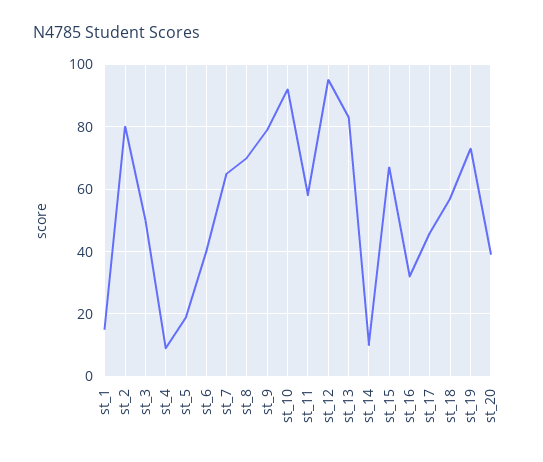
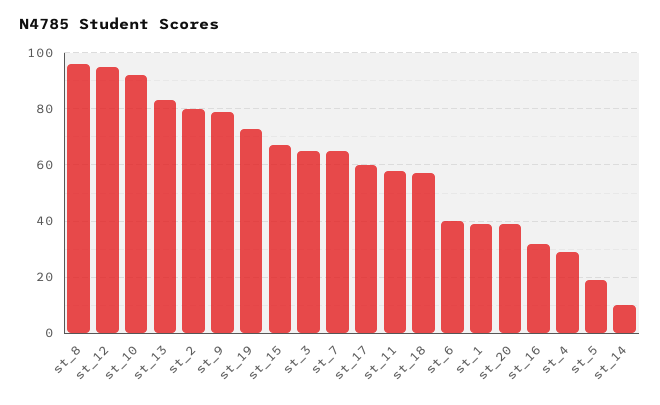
  {
-   "st_1": 15,
+   "st_1": 40,
    "st_2": 80,
-   "st_3": 50,
+   "st_3": 65,
-   "st_4": 10,
+   "st_4": 30,
    "st_5": 20,
    "st_6": 40,
    "st_7": 65,
-   "st_8": 70,
+   "st_8": 95,
    "st_9": 80,
    "st_10": 90,
    "st_11": 60,
    "st_12": 95,
    "st_13": 85,
    "st_14": 10,
    "st_15": 65,
    "st_16": 30,
-   "st_17": 45,
+   "st_17": 60,
    "st_18": 55,
    "st_19": 75,
    "st_20": 40
  }

